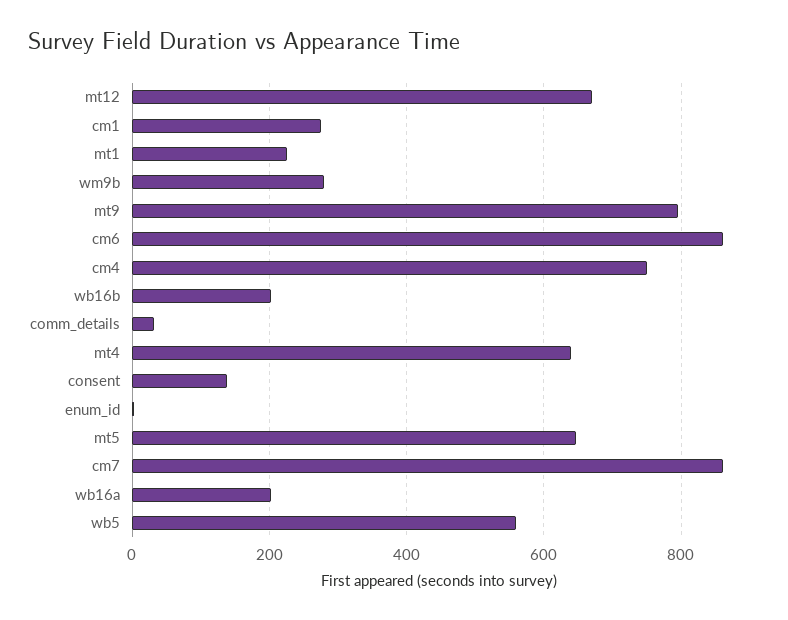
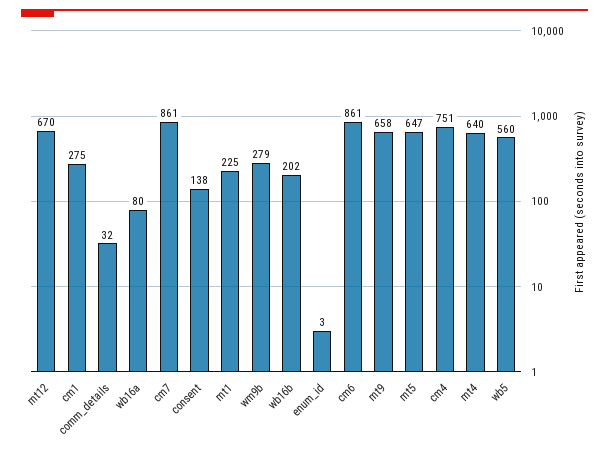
  {
    "mt12": 670,
    "cm1": 275,
    "mt1": 225,
    "wm9b": 279,
-   "mt9": 800,
+   "mt9": 658,
    "cm6": 861,
    "cm4": 751,
    "wb16b": 202,
    "comm_details": 32,
    "mt4": 640,
    "consent": 138,
    "enum_id": 3,
    "mt5": 647,
    "cm7": 861,
-   "wb16a": 200,
+   "wb16a": 80,
    "wb5": 560
  }

